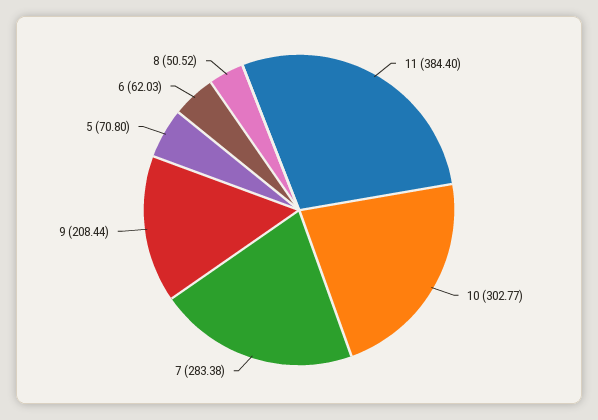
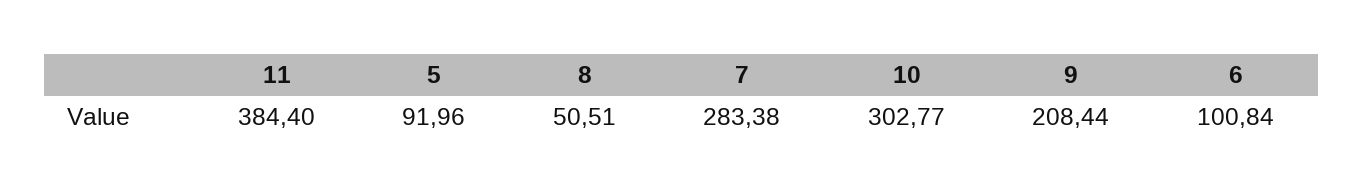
  {
    "11": 384.4,
    "10": 302.77,
    "7": 283.38,
    "9": 208.44,
-   "5": 70.8,
+   "5": 91.96,
-   "6": 62.03,
+   "6": 100.84,
-   "8": 50.52
+   "8": 50.51
  }

